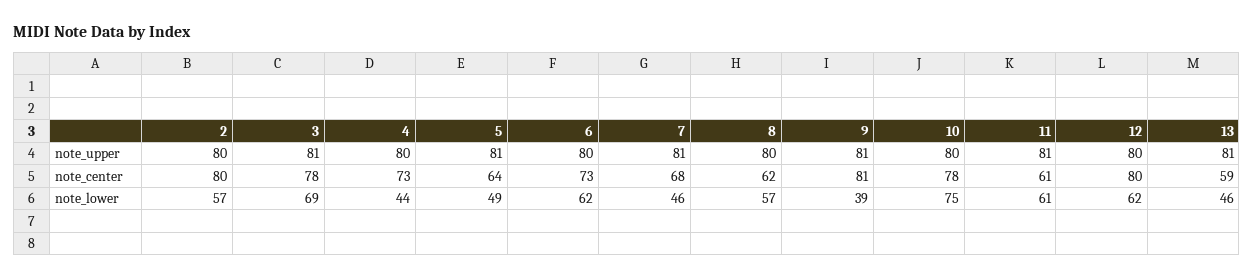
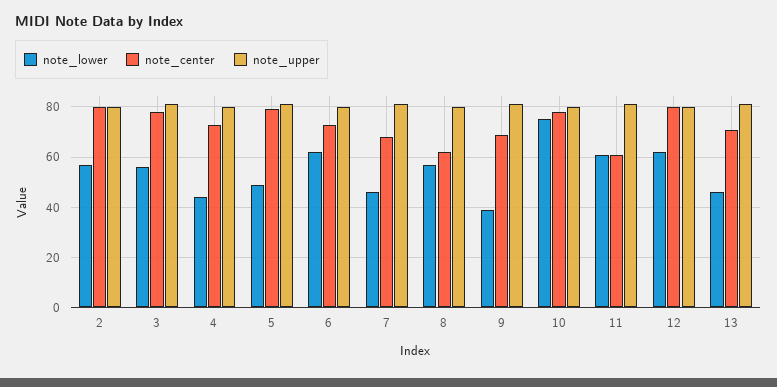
  {
    "note_upper": {
      "2": 80,
      "3": 81,
      "4": 80,
      "5": 81,
      "6": 80,
      "7": 81,
      "8": 80,
      "9": 81,
      "10": 80,
      "11": 81,
      "12": 80,
      "13": 81
    },
    "note_center": {
      "2": 80,
      "3": 78,
      "4": 73,
-     "5": 64,
+     "5": 80,
      "6": 73,
      "7": 68,
      "8": 62,
-     "9": 81,
+     "9": 70,
      "10": 78,
      "11": 61,
      "12": 80,
-     "13": 59
+     "13": 70
    },
    "note_lower": {
      "2": 57,
-     "3": 69,
+     "3": 55,
      "4": 44,
      "5": 49,
      "6": 62,
      "7": 46,
      "8": 57,
      "9": 39,
      "10": 75,
      "11": 61,
      "12": 62,
      "13": 46
    }
  }

